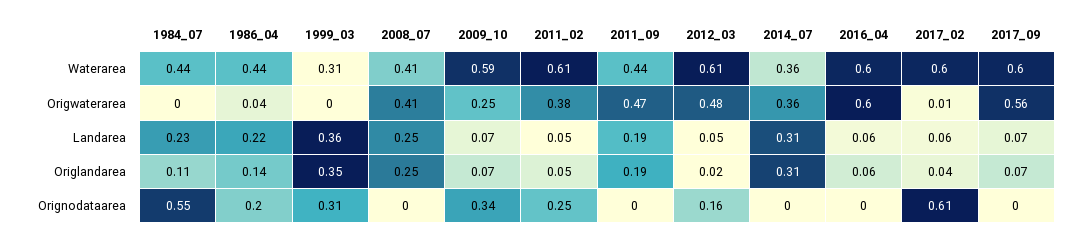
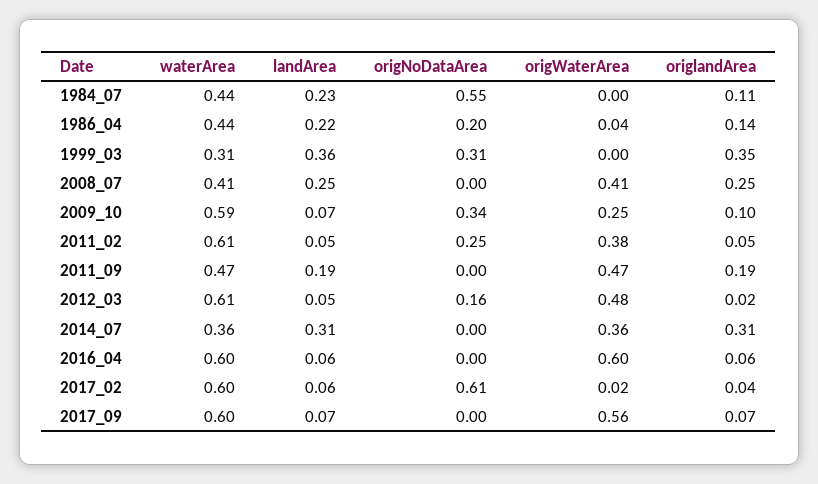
  {
    "1984_07": {
      "Waterarea": 0.44,
      "Origwaterarea": 0,
      "Landarea": 0.23,
      "Origlandarea": 0.11,
      "Orignodataarea": 0.55
    },
    "1986_04": {
      "Waterarea": 0.44,
      "Origwaterarea": 0.04,
      "Landarea": 0.22,
      "Origlandarea": 0.14,
      "Orignodataarea": 0.2
    },
    "1999_03": {
      "Waterarea": 0.31,
      "Origwaterarea": 0,
      "Landarea": 0.36,
      "Origlandarea": 0.35,
      "Orignodataarea": 0.31
    },
    "2008_07": {
      "Waterarea": 0.41,
      "Origwaterarea": 0.41,
      "Landarea": 0.25,
      "Origlandarea": 0.25,
      "Orignodataarea": 0
    },
    "2009_10": {
      "Waterarea": 0.59,
      "Origwaterarea": 0.25,
      "Landarea": 0.07,
-     "Origlandarea": 0.07,
+     "Origlandarea": 0.1,
      "Orignodataarea": 0.34
    },
    "2011_02": {
      "Waterarea": 0.61,
      "Origwaterarea": 0.38,
      "Landarea": 0.05,
      "Origlandarea": 0.05,
      "Orignodataarea": 0.25
    },
    "2011_09": {
-     "Waterarea": 0.44,
+     "Waterarea": 0.47,
      "Origwaterarea": 0.47,
      "Landarea": 0.19,
      "Origlandarea": 0.19,
      "Orignodataarea": 0
    },
    "2012_03": {
      "Waterarea": 0.61,
      "Origwaterarea": 0.48,
      "Landarea": 0.05,
      "Origlandarea": 0.02,
      "Orignodataarea": 0.16
    },
    "2014_07": {
      "Waterarea": 0.36,
      "Origwaterarea": 0.36,
      "Landarea": 0.31,
      "Origlandarea": 0.31,
      "Orignodataarea": 0
    },
    "2016_04": {
      "Waterarea": 0.6,
      "Origwaterarea": 0.6,
      "Landarea": 0.06,
      "Origlandarea": 0.06,
      "Orignodataarea": 0
    },
    "2017_02": {
      "Waterarea": 0.6,
-     "Origwaterarea": 0.01,
+     "Origwaterarea": 0.02,
      "Landarea": 0.06,
      "Origlandarea": 0.04,
      "Orignodataarea": 0.61
    },
    "2017_09": {
      "Waterarea": 0.6,
      "Origwaterarea": 0.56,
      "Landarea": 0.07,
      "Origlandarea": 0.07,
      "Orignodataarea": 0
    }
  }

